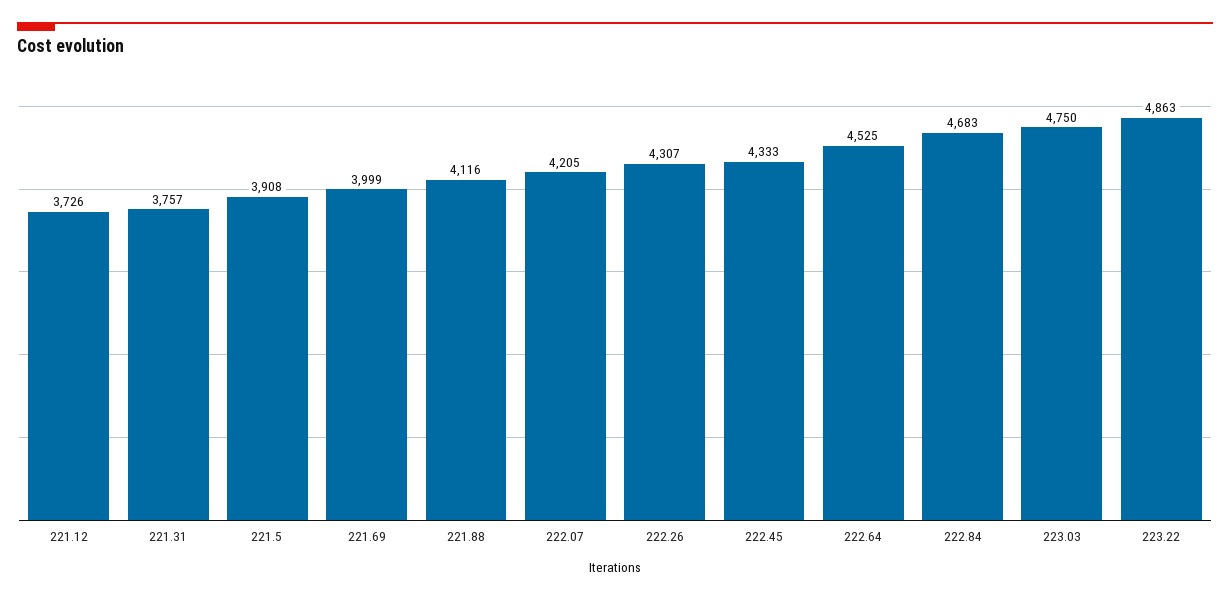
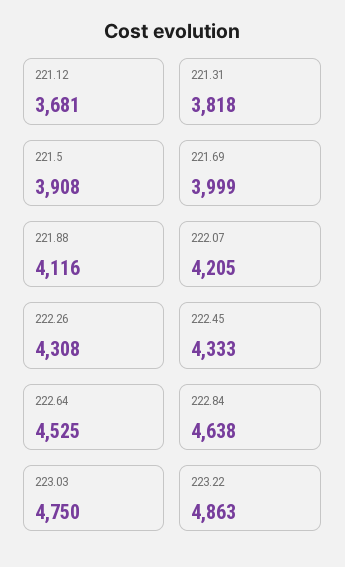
  {
-   "221.12": 3726,
+   "221.12": 3681,
-   "221.31": 3757,
+   "221.31": 3818,
    "221.5": 3908,
    "221.69": 3999,
    "221.88": 4116,
    "222.07": 4205,
-   "222.26": 4307,
+   "222.26": 4308,
    "222.45": 4333,
    "222.64": 4525,
-   "222.84": 4683,
+   "222.84": 4638,
    "223.03": 4750,
    "223.22": 4863
  }

